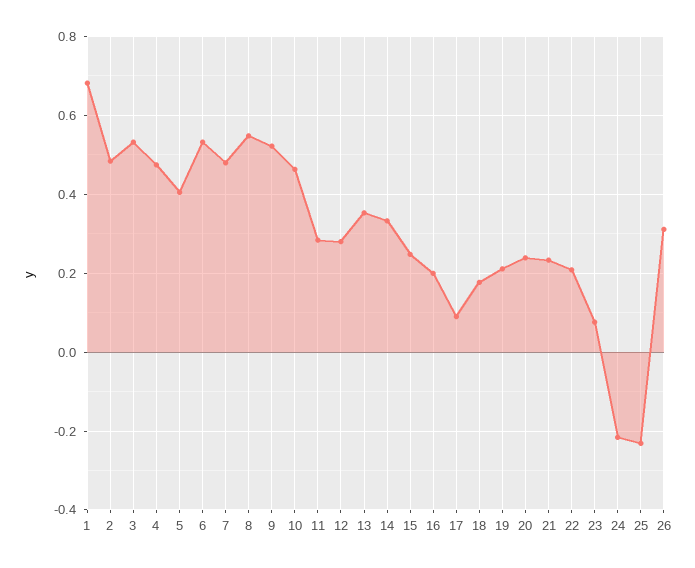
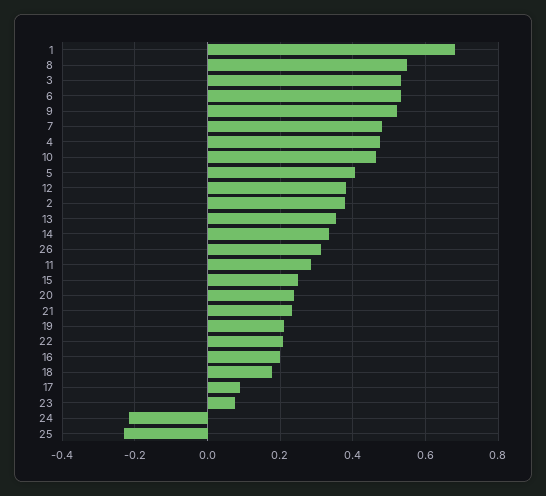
  {
    "1": 0.68,
-   "2": 0.48,
+   "2": 0.38,
    "3": 0.54,
    "4": 0.48,
    "5": 0.4,
    "6": 0.54,
    "7": 0.48,
    "8": 0.54,
    "9": 0.52,
    "10": 0.46,
    "11": 0.28,
-   "12": 0.28,
+   "12": 0.38,
    "13": 0.36,
    "14": 0.34,
    "15": 0.24,
    "16": 0.2,
    "17": 0.1,
    "18": 0.18,
    "19": 0.22,
    "20": 0.24,
    "21": 0.24,
    "22": 0.2,
    "23": 0.08,
    "24": -0.22,
    "25": -0.24,
    "26": 0.32
  }

